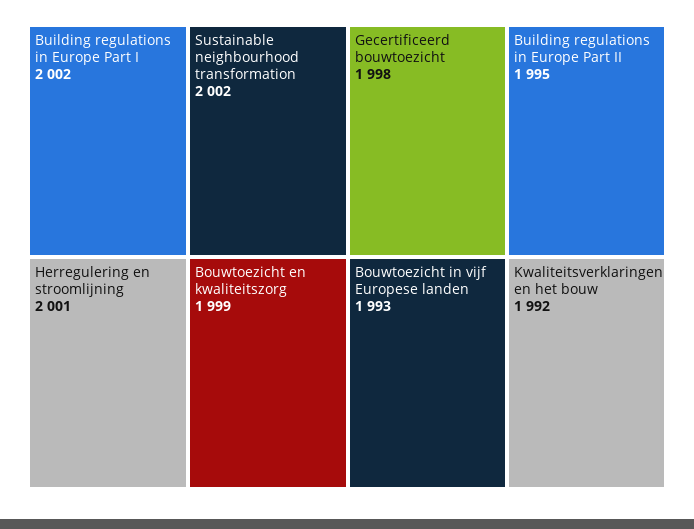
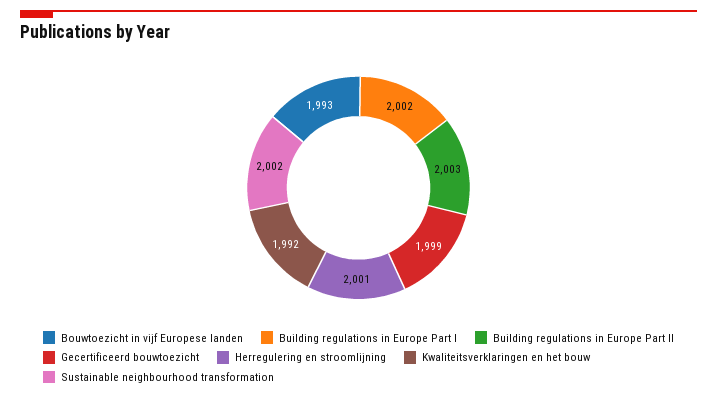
  {
    "Building regulations in Europe Part I": 2002,
    "Sustainable neighbourhood transformation": 2002,
    "Herregulering en stroomlijning": 2001,
-   "Bouwtoezicht en kwaliteitszorg": 1999,
-   "Gecertificeerd bouwtoezicht": 1998,
+   "Gecertificeerd bouwtoezicht": 1999,
-   "Building regulations in Europe Part II": 1995,
+   "Building regulations in Europe Part II": 2003,
    "Bouwtoezicht in vijf Europese landen": 1993,
    "Kwaliteitsverklaringen en het bouw": 1992
  }

